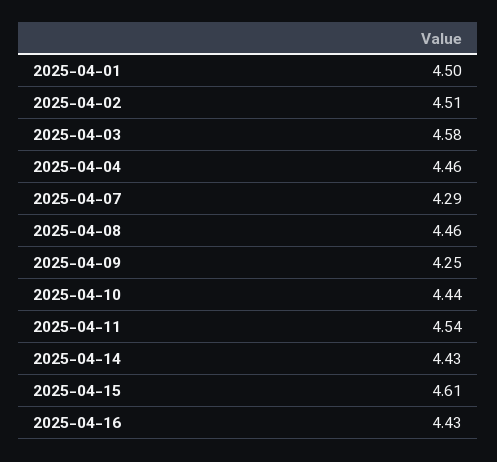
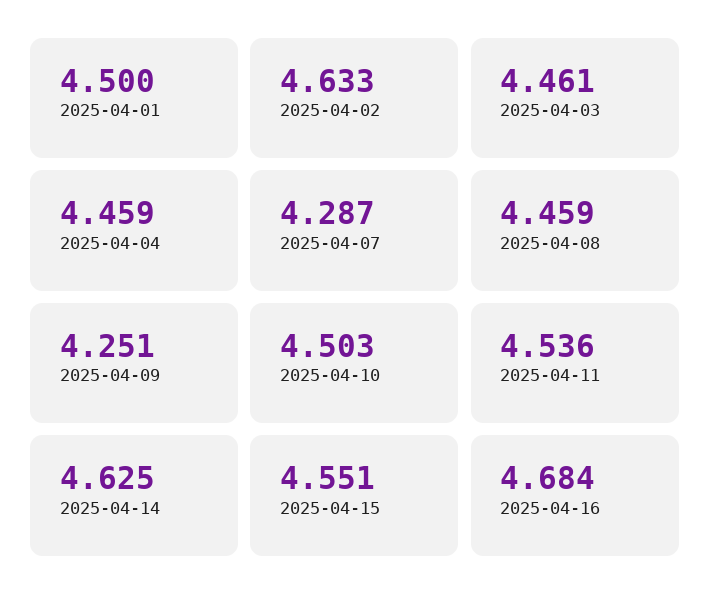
  {
    "2025-04-01": 4.5,
-   "2025-04-02": 4.51,
+   "2025-04-02": 4.633,
-   "2025-04-03": 4.58,
+   "2025-04-03": 4.461,
    "2025-04-04": 4.459,
    "2025-04-07": 4.287,
    "2025-04-08": 4.459,
    "2025-04-09": 4.251,
-   "2025-04-10": 4.44,
+   "2025-04-10": 4.503,
    "2025-04-11": 4.536,
-   "2025-04-14": 4.43,
+   "2025-04-14": 4.625,
-   "2025-04-15": 4.61,
+   "2025-04-15": 4.551,
-   "2025-04-16": 4.43
+   "2025-04-16": 4.684
  }

